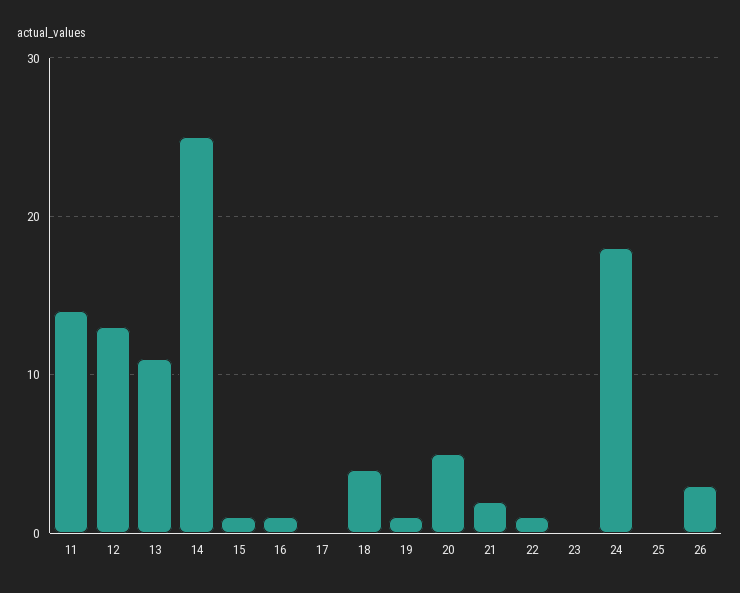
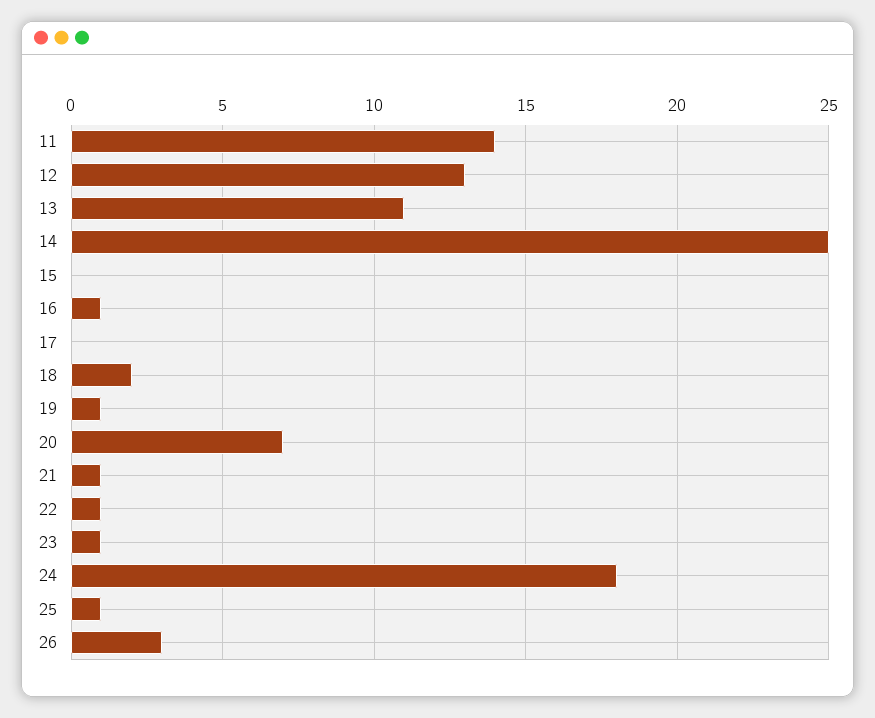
  {
    "11": 14,
    "12": 13,
    "13": 11,
    "14": 25,
-   "15": 1,
+   "15": 0,
    "16": 1,
    "17": 0,
-   "18": 4,
+   "18": 2,
    "19": 1,
-   "20": 5,
+   "20": 7,
-   "21": 2,
+   "21": 1,
    "22": 1,
-   "23": 0,
+   "23": 1,
    "24": 18,
-   "25": 0,
+   "25": 1,
    "26": 3
  }

